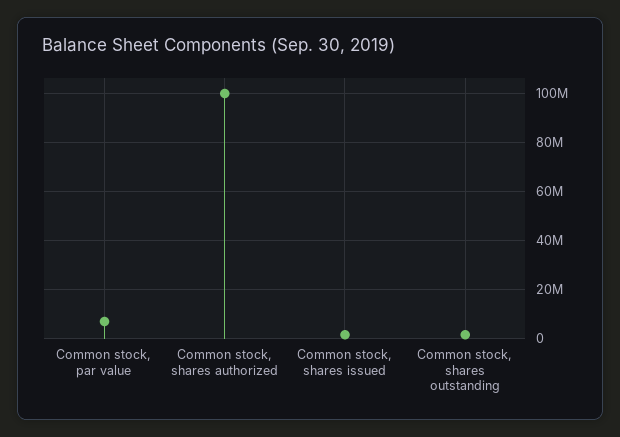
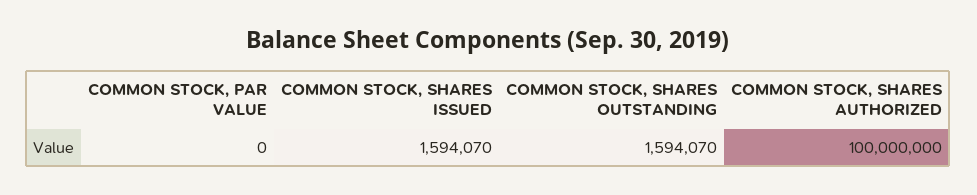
  {
-   "Common stock, par value": 7500000,
+   "Common stock, par value": 0,
    "Common stock, shares authorized": 100000000,
    "Common stock, shares issued": 1594070,
    "Common stock, shares outstanding": 1594070
  }

